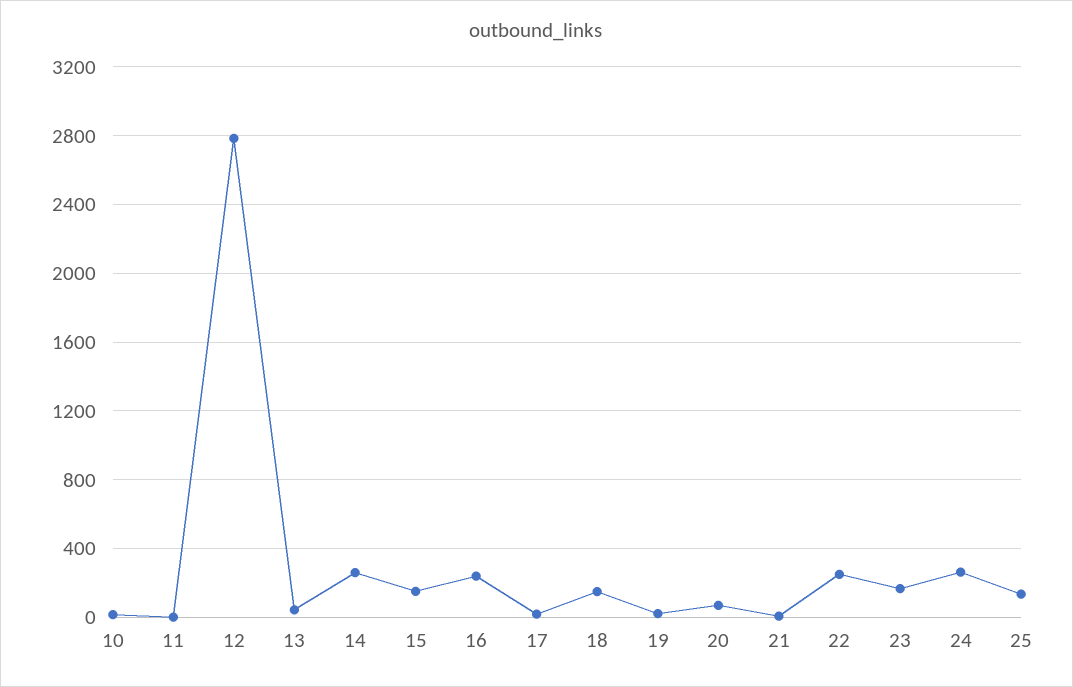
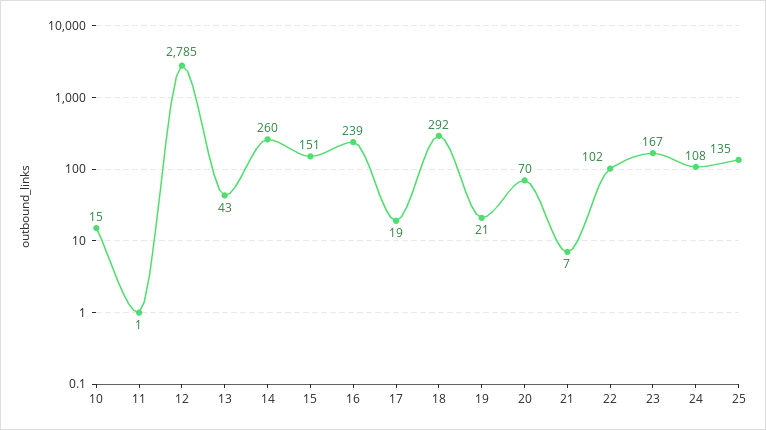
  {
    "10": 15,
    "11": 1,
    "12": 2785,
    "13": 43,
    "14": 260,
    "15": 151,
    "16": 239,
    "17": 19,
-   "18": 150,
+   "18": 292,
    "19": 21,
    "20": 70,
    "21": 7,
-   "22": 250,
+   "22": 102,
    "23": 167,
-   "24": 250,
+   "24": 108,
    "25": 135
  }

